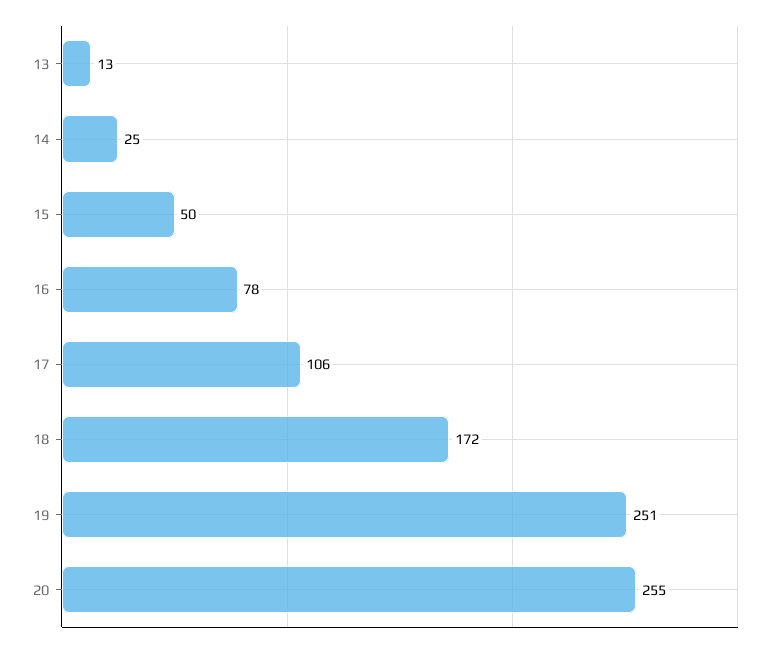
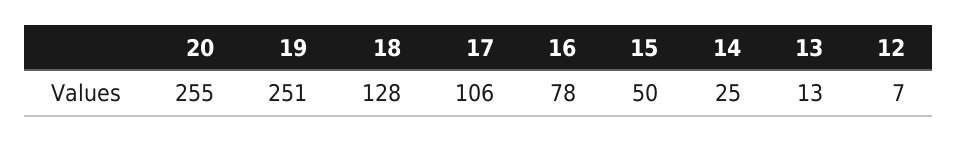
  {
    "13": 13,
    "14": 25,
    "15": 50,
    "16": 78,
    "17": 106,
-   "18": 172,
+   "18": 128,
    "19": 251,
-   "20": 255
+   "20": 255,
+   "12": 7
  }

